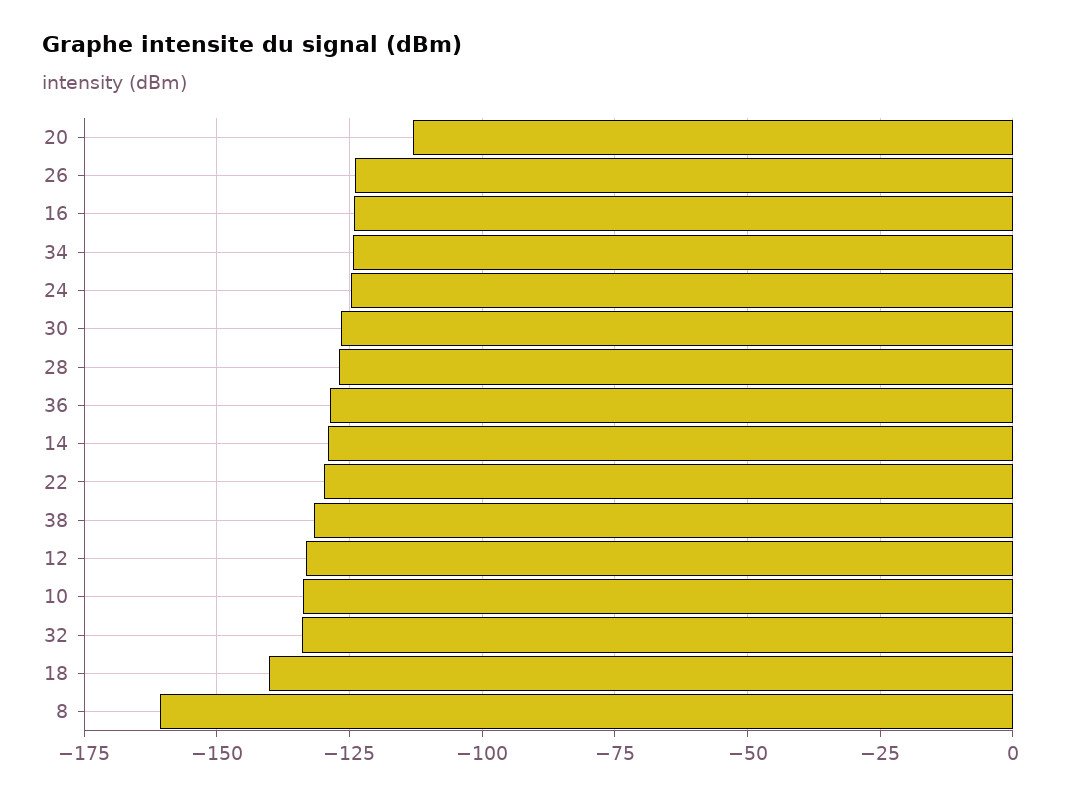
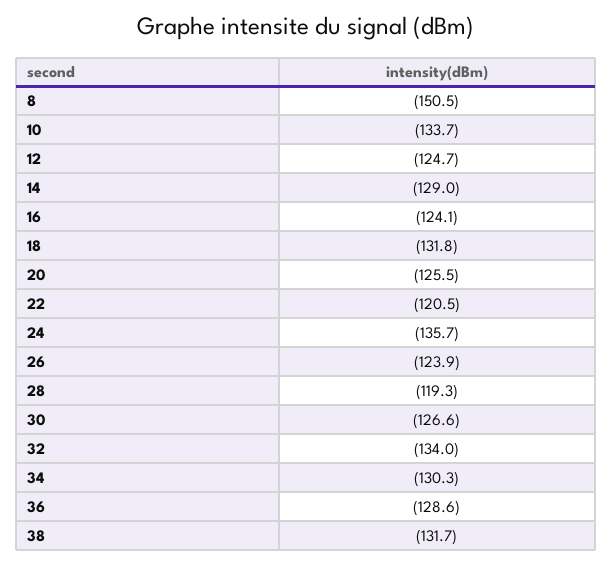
  {
-   "20": -112.5,
+   "20": -125.5,
    "26": -123.9,
    "16": -124.1,
-   "34": -125,
+   "34": -130.3,
-   "24": -125,
+   "24": -135.7,
    "30": -126.6,
-   "28": -127.5,
+   "28": -119.3,
    "36": -128.6,
    "14": -129,
-   "22": -130,
+   "22": -120.5,
    "38": -131.7,
-   "12": -132.5,
+   "12": -124.7,
    "10": -133.7,
    "32": -134,
-   "18": -140,
+   "18": -131.8,
-   "8": -160
+   "8": -150.5
  }

